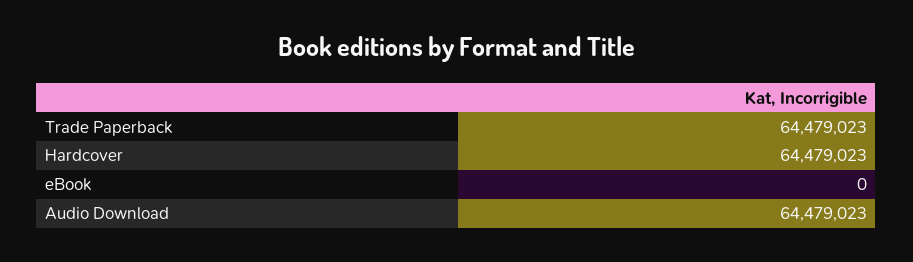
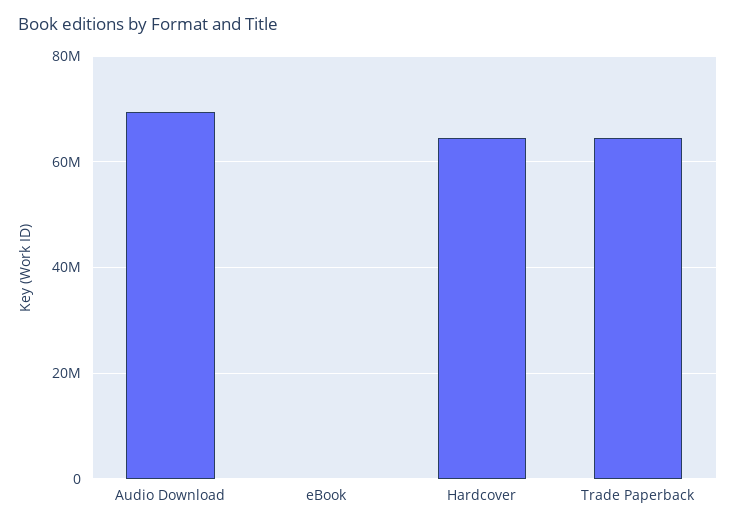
  {
    "Trade Paperback": 64479023,
    "Hardcover": 64479023,
    "eBook": 0,
-   "Audio Download": 64479023
+   "Audio Download": 70000000
  }

